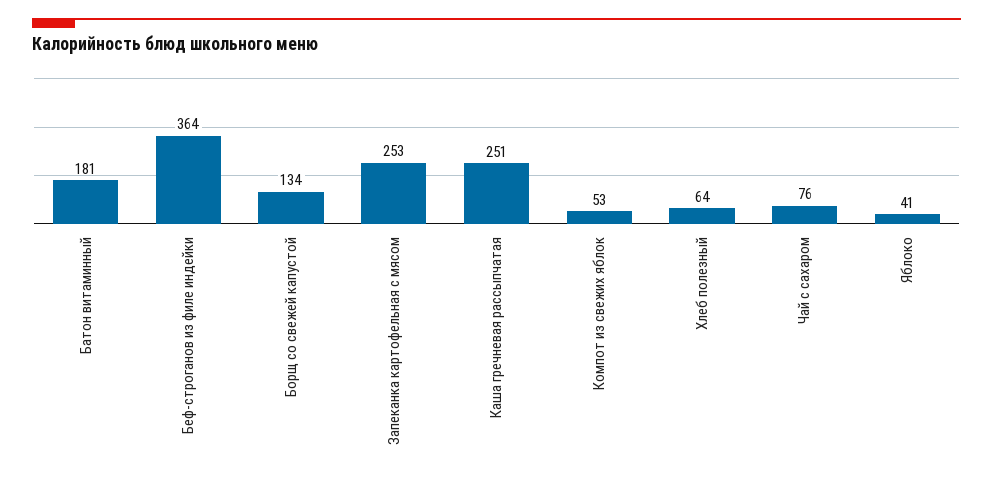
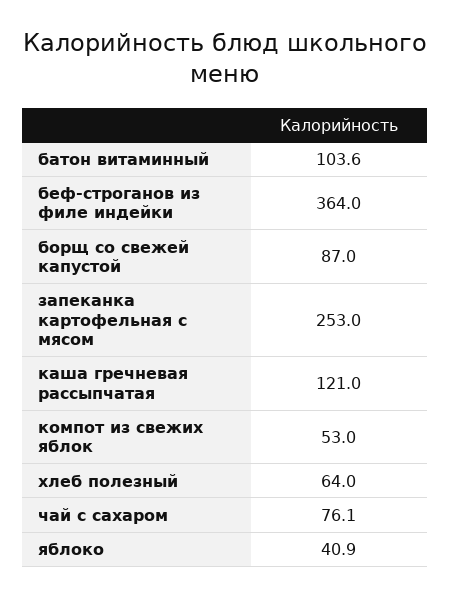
  {
-   "Батон витаминный": 181,
+   "Батон витаминный": 103.6,
    "Беф-строганов из филе индейки": 364,
-   "Борщ со свежей капустой": 134,
+   "Борщ со свежей капустой": 87,
    "Запеканка картофельная с мясом": 253,
-   "Каша гречневая рассыпчатая": 251,
+   "Каша гречневая рассыпчатая": 121,
    "Компот из свежих яблок": 53,
    "Хлеб полезный": 64,
    "Чай с сахаром": 76.1,
    "Яблоко": 40.9
  }

